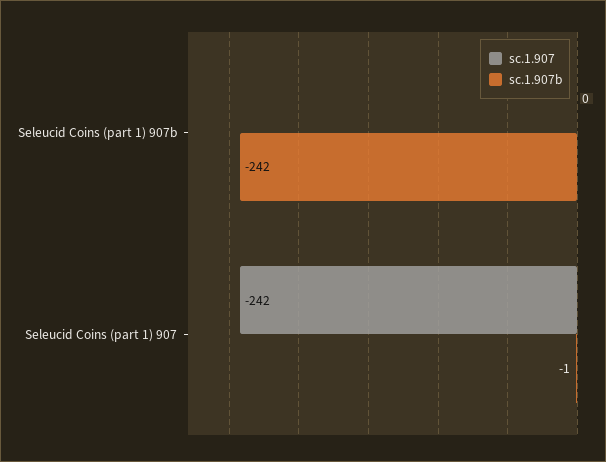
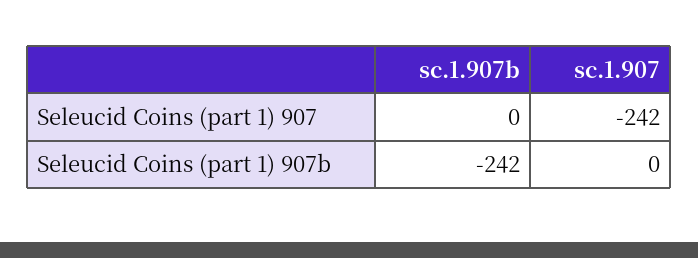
  {
    "sc.1.907": {
      "Seleucid Coins (part 1) 907b": 0,
      "Seleucid Coins (part 1) 907": -242
    },
    "sc.1.907b": {
      "Seleucid Coins (part 1) 907b": -242,
-     "Seleucid Coins (part 1) 907": -1
+     "Seleucid Coins (part 1) 907": 0
    }
  }

